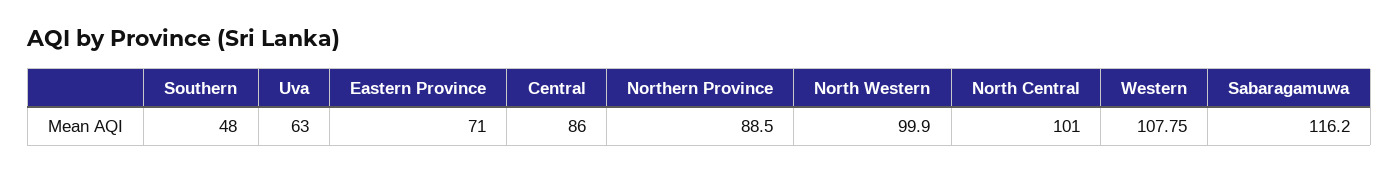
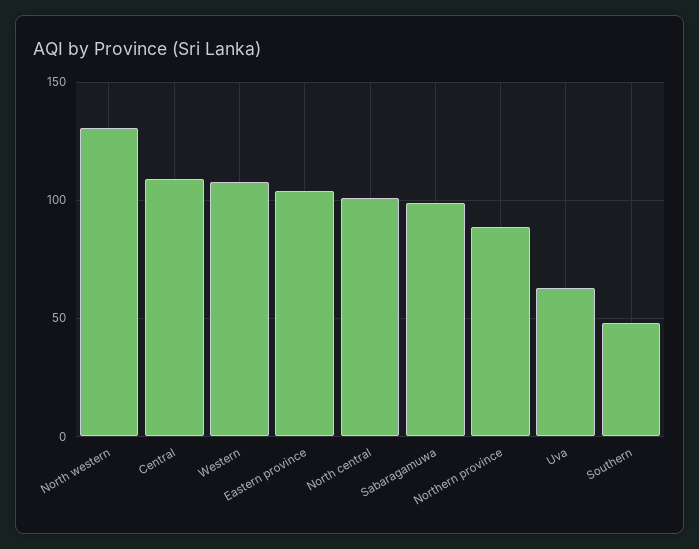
  {
    "Southern": 48,
    "Uva": 63,
-   "Eastern Province": 71,
+   "Eastern Province": 105,
-   "Central": 86,
+   "Central": 110,
    "Northern Province": 88.5,
-   "North Western": 99.9,
+   "North Western": 130,
    "North Central": 101,
    "Western": 107.75,
-   "Sabaragamuwa": 116.2
+   "Sabaragamuwa": 100
  }

